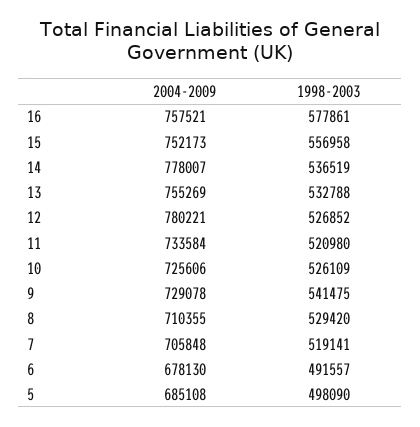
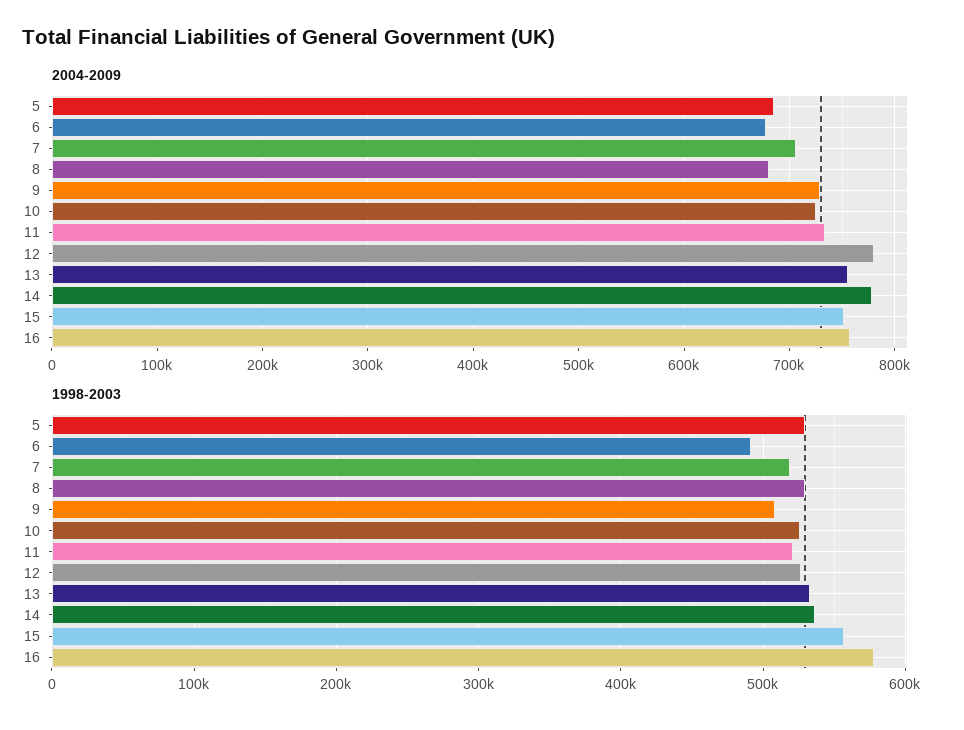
  {
    "2004-2009": {
      "16": 757521,
      "15": 752173,
      "14": 778007,
      "13": 755269,
      "12": 780221,
      "11": 733584,
      "10": 725606,
      "9": 729078,
-     "8": 710355,
+     "8": 680000,
      "7": 705848,
      "6": 678130,
      "5": 685108
    },
    "1998-2003": {
      "16": 577861,
      "15": 556958,
      "14": 536519,
      "13": 532788,
      "12": 526852,
      "11": 520980,
      "10": 526109,
-     "9": 541475,
+     "9": 510000,
      "8": 529420,
      "7": 519141,
      "6": 491557,
-     "5": 498090
+     "5": 530000
    }
  }

